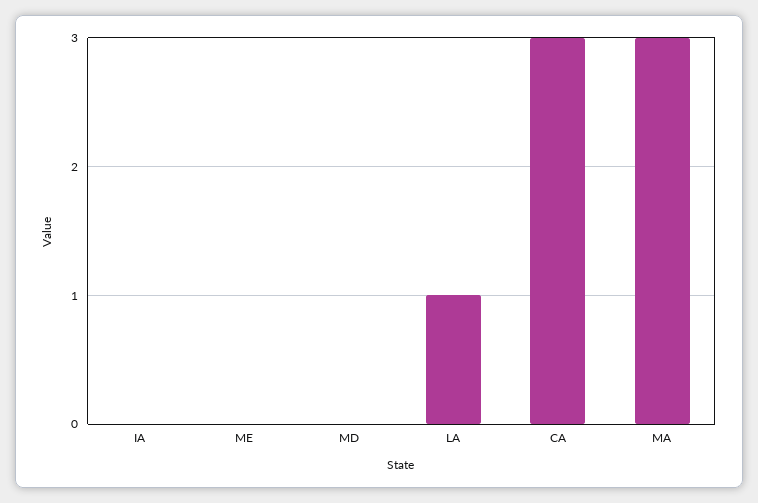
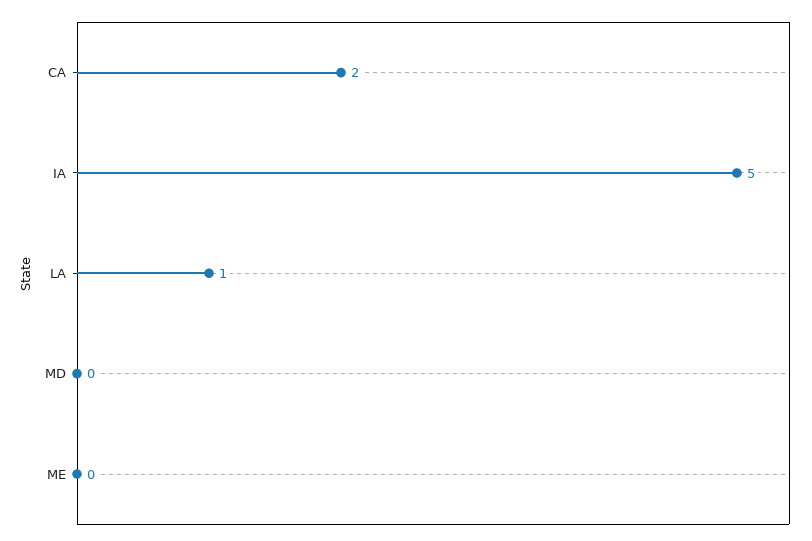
  {
-   "IA": 0,
+   "IA": 5,
    "ME": 0,
    "MD": 0,
    "LA": 1,
-   "CA": 3,
+   "CA": 2
-   "MA": 3
  }

